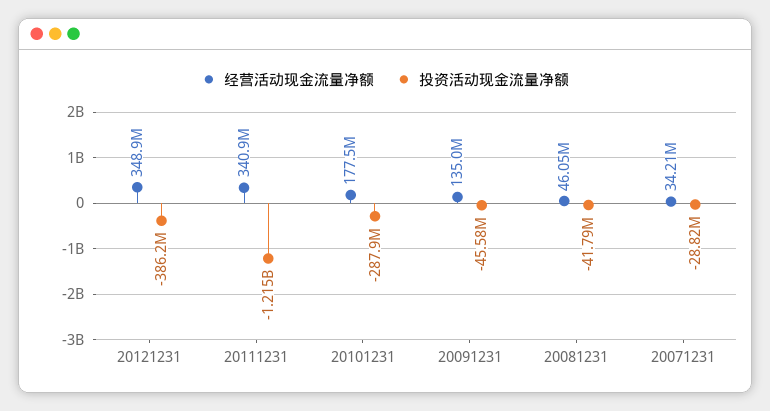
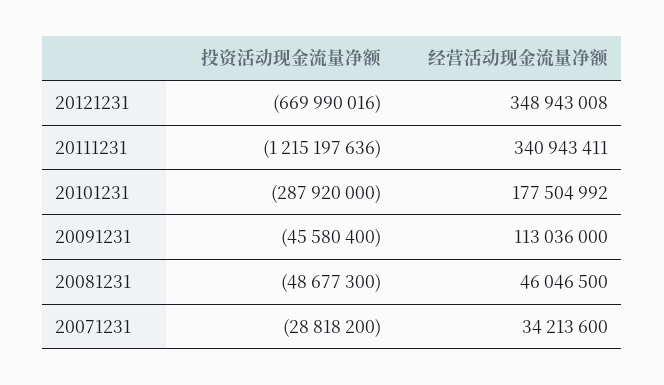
  {
    "经营活动现金流量净额": {
      "20121231": 348943008,
      "20111231": 340943411,
      "20101231": 177504992,
-     "20091231": 135000000,
+     "20091231": 113036000,
      "20081231": 46046500,
      "20071231": 34213600
    },
    "投资活动现金流量净额": {
-     "20121231": -386200000,
+     "20121231": -669990016,
      "20111231": -1215197636,
      "20101231": -287920000,
      "20091231": -45580400,
-     "20081231": -41790000,
+     "20081231": -48677300,
      "20071231": -28818200
    }
  }

